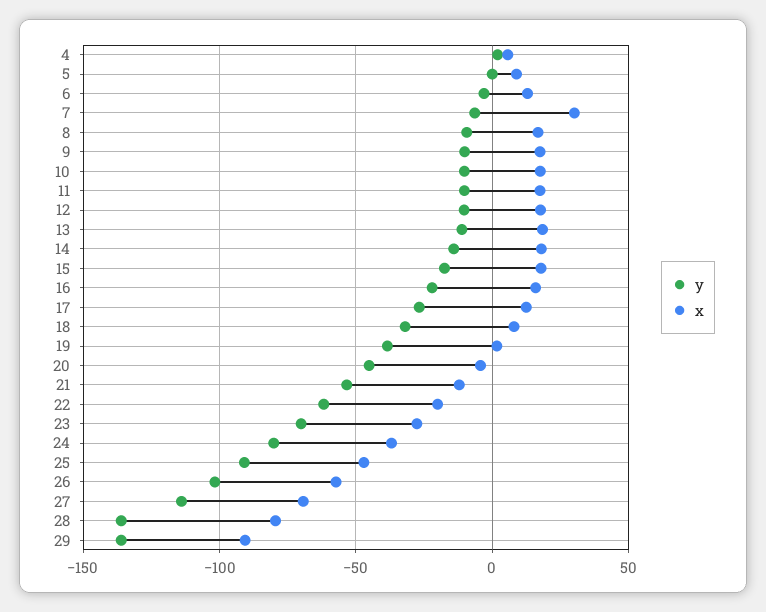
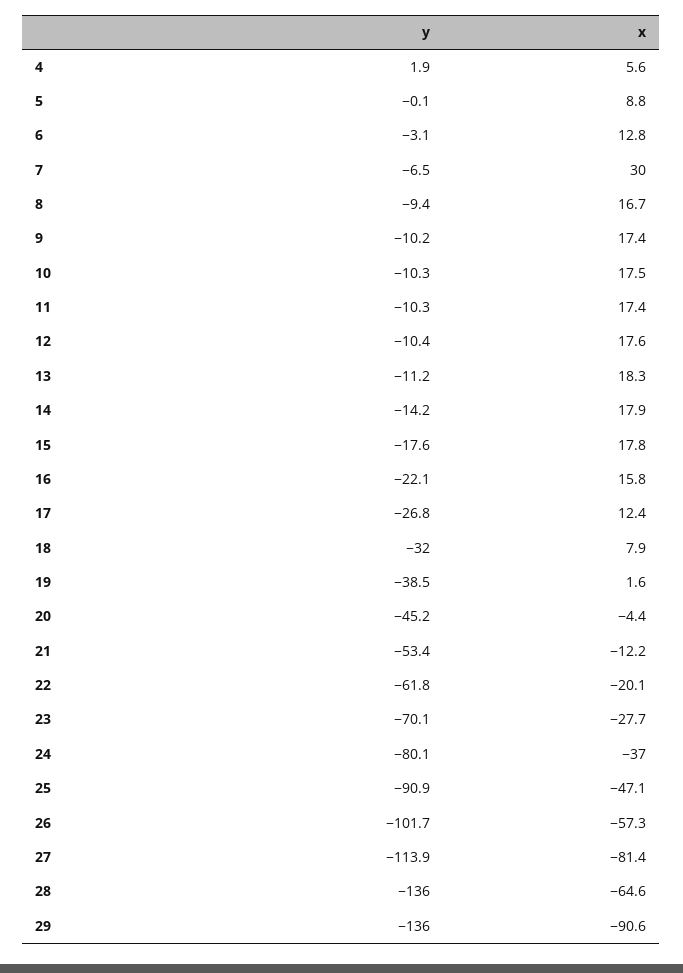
  {
    "y": {
      "4": 1.9,
      "5": -0.1,
      "6": -3.1,
      "7": -6.5,
      "8": -9.4,
      "9": -10.2,
      "10": -10.3,
      "11": -10.3,
      "12": -10.4,
      "13": -11.2,
      "14": -14.2,
      "15": -17.6,
      "16": -22.1,
      "17": -26.8,
      "18": -32,
      "19": -38.5,
      "20": -45.2,
      "21": -53.4,
      "22": -61.8,
      "23": -70.1,
      "24": -80.1,
      "25": -90.9,
      "26": -101.7,
      "27": -113.9,
      "28": -136,
      "29": -136
    },
    "x": {
      "4": 5.6,
      "5": 8.8,
      "6": 12.8,
      "7": 30,
      "8": 16.7,
      "9": 17.4,
      "10": 17.5,
      "11": 17.4,
      "12": 17.6,
      "13": 18.3,
      "14": 17.9,
      "15": 17.8,
      "16": 15.8,
      "17": 12.4,
      "18": 7.9,
      "19": 1.6,
      "20": -4.4,
      "21": -12.2,
      "22": -20.1,
      "23": -27.7,
      "24": -37,
      "25": -47.1,
      "26": -57.3,
-     "27": -70,
+     "27": -81.4,
-     "28": -80,
+     "28": -64.6,
      "29": -90.6
    }
  }

